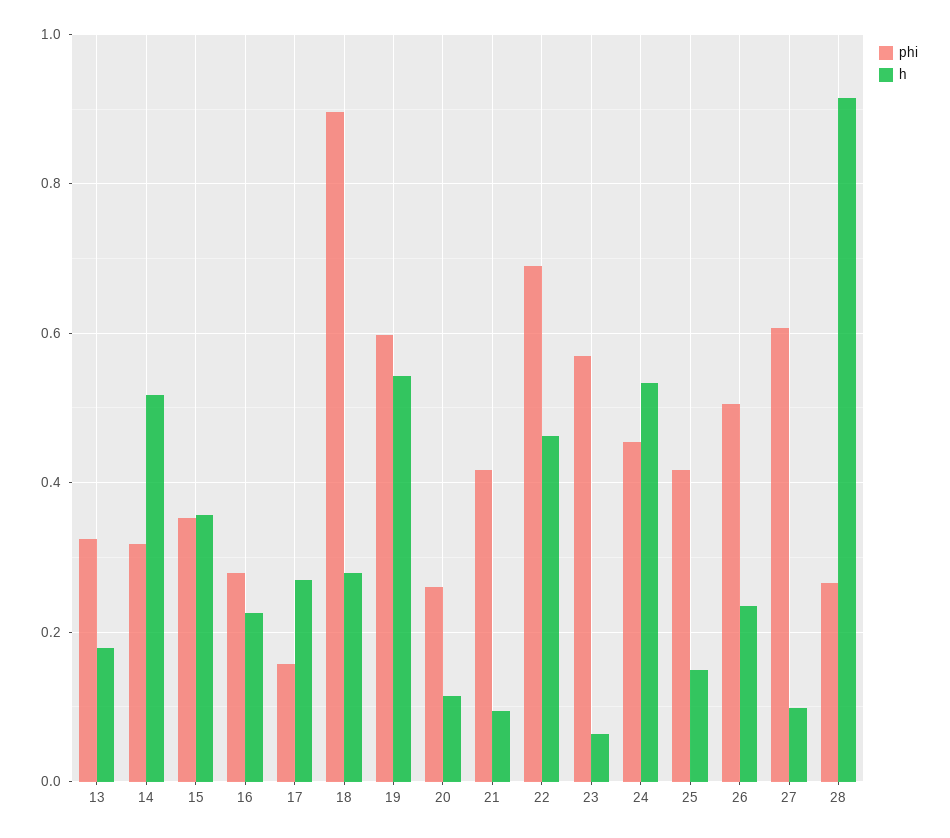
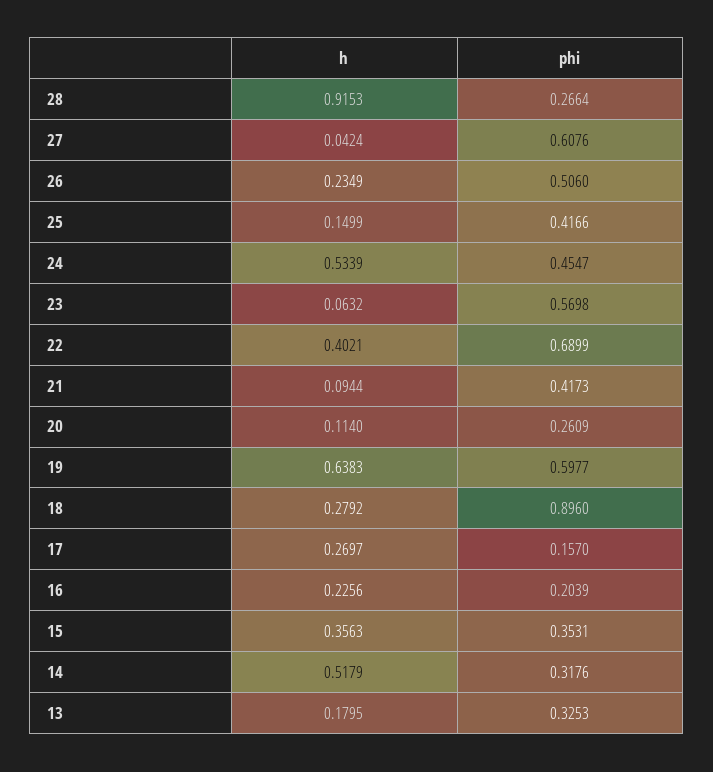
  {
    "phi": {
      "13": 0.3253,
      "14": 0.3176,
      "15": 0.3531,
-     "16": 0.28,
+     "16": 0.2039,
      "17": 0.157,
      "18": 0.896,
      "19": 0.5977,
      "20": 0.2609,
      "21": 0.4173,
      "22": 0.6899,
      "23": 0.5698,
      "24": 0.4547,
      "25": 0.4166,
      "26": 0.506,
      "27": 0.6076,
      "28": 0.2664
    },
    "h": {
      "13": 0.1795,
      "14": 0.5179,
      "15": 0.3563,
      "16": 0.2256,
      "17": 0.2697,
      "18": 0.2792,
-     "19": 0.54,
+     "19": 0.6383,
      "20": 0.114,
      "21": 0.0944,
-     "22": 0.46,
+     "22": 0.4021,
      "23": 0.0632,
      "24": 0.5339,
      "25": 0.1499,
      "26": 0.2349,
-     "27": 0.1,
+     "27": 0.0424,
      "28": 0.9153
    }
  }

